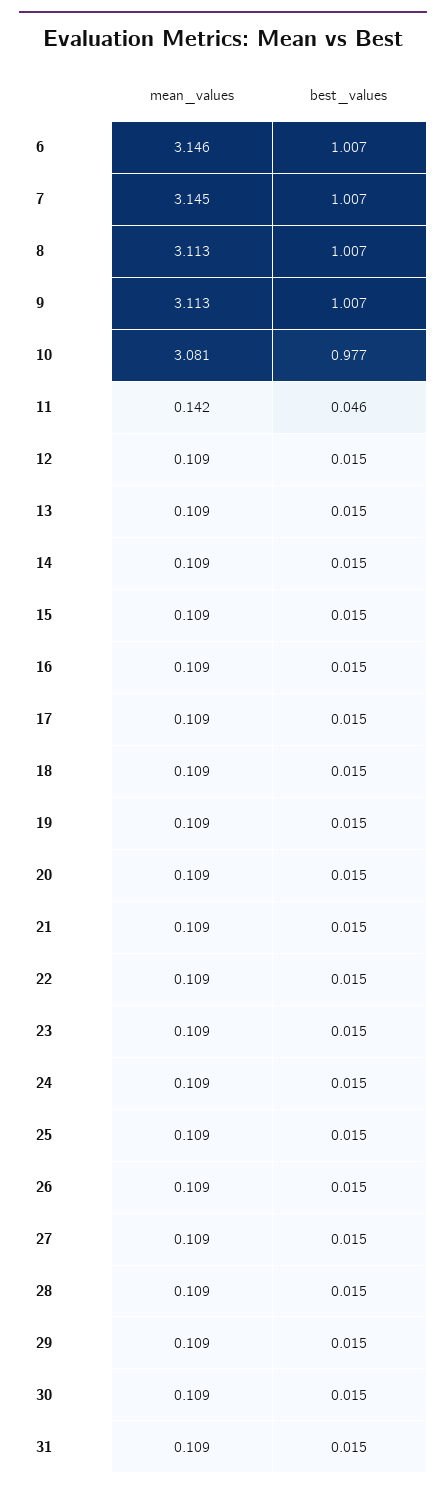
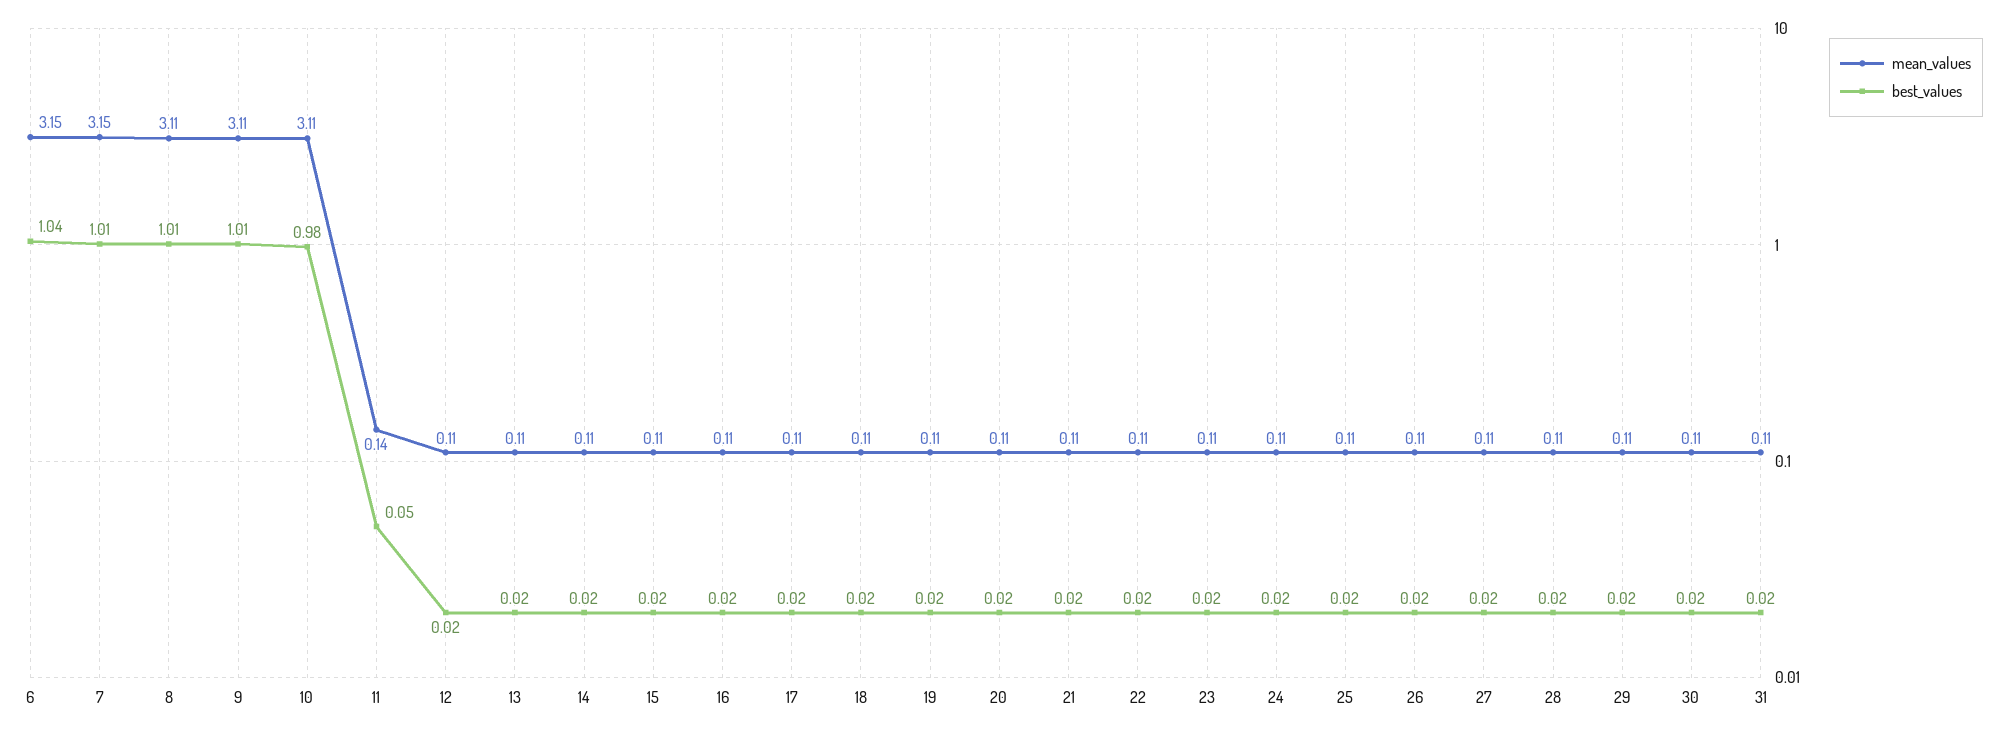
  {
    "mean_values": {
      "6": 3.146,
      "7": 3.145,
      "8": 3.113,
      "9": 3.113,
-     "10": 3.081,
+     "10": 3.11,
      "11": 0.142,
      "12": 0.109,
      "13": 0.109,
      "14": 0.109,
      "15": 0.109,
      "16": 0.109,
      "17": 0.109,
      "18": 0.109,
      "19": 0.109,
      "20": 0.109,
      "21": 0.109,
      "22": 0.109,
      "23": 0.109,
      "24": 0.109,
      "25": 0.109,
      "26": 0.109,
      "27": 0.109,
      "28": 0.109,
      "29": 0.109,
      "30": 0.109,
      "31": 0.109
    },
    "best_values": {
-     "6": 1.007,
+     "6": 1.04,
      "7": 1.007,
      "8": 1.007,
      "9": 1.007,
      "10": 0.977,
      "11": 0.046,
      "12": 0.015,
      "13": 0.015,
      "14": 0.015,
      "15": 0.015,
      "16": 0.015,
      "17": 0.015,
      "18": 0.015,
      "19": 0.015,
      "20": 0.015,
      "21": 0.015,
      "22": 0.015,
      "23": 0.015,
      "24": 0.015,
      "25": 0.015,
      "26": 0.015,
      "27": 0.015,
      "28": 0.015,
      "29": 0.015,
      "30": 0.015,
      "31": 0.015
    }
  }

